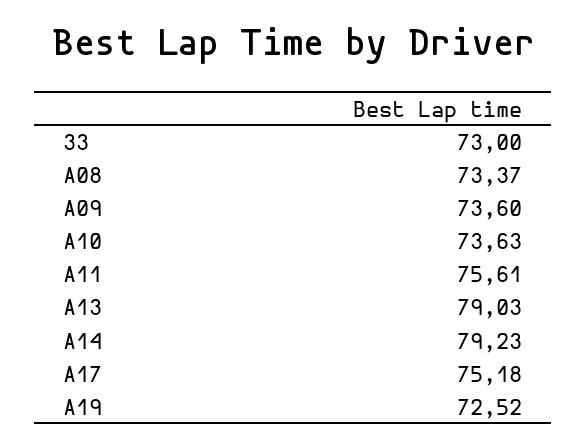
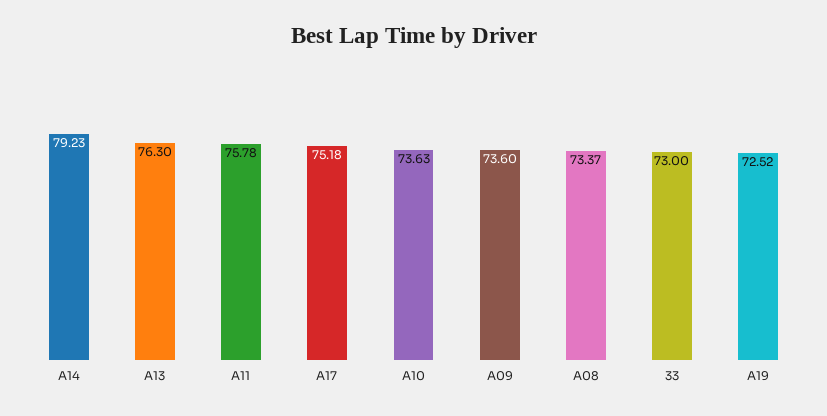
  {
    "33": 73,
    "A08": 73.37,
    "A09": 73.6,
    "A10": 73.63,
-   "A11": 75.61,
+   "A11": 75.78,
-   "A13": 79.03,
+   "A13": 76.3,
    "A14": 79.23,
    "A17": 75.18,
    "A19": 72.52
  }

